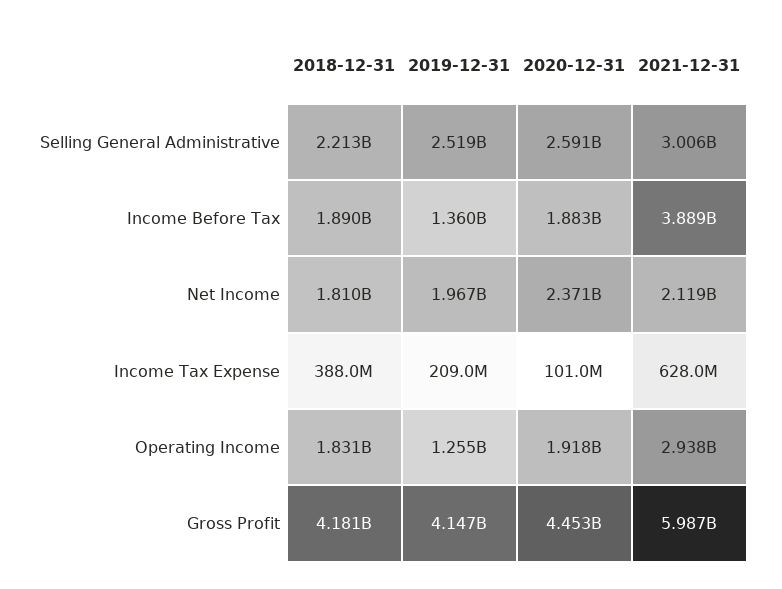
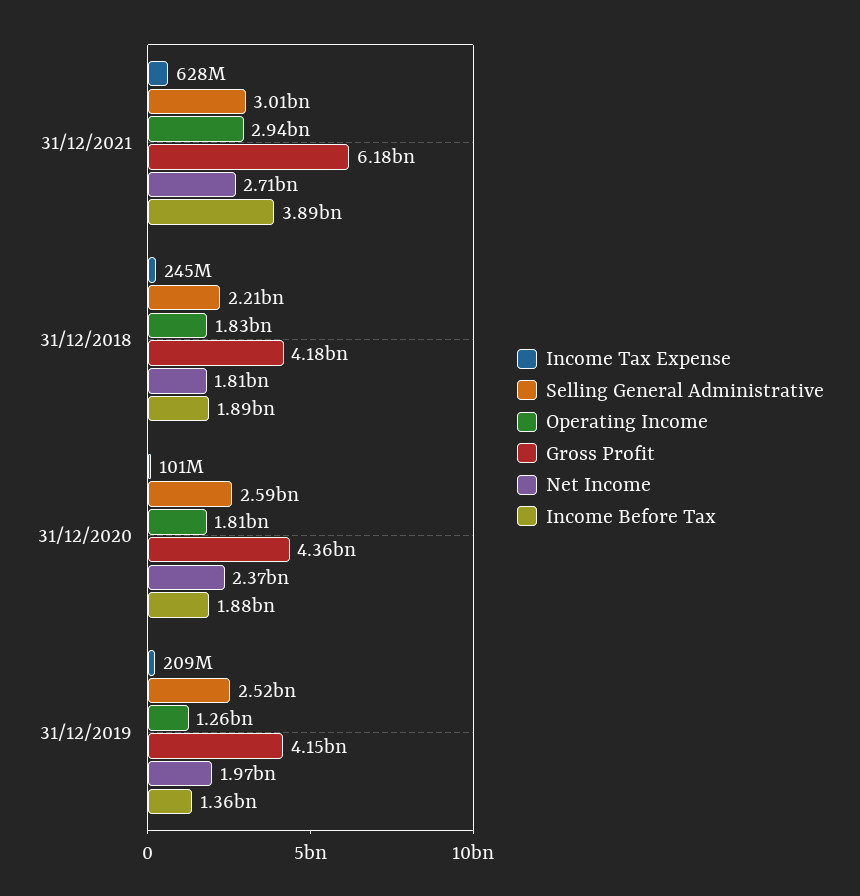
  {
    "Selling General Administrative": {
      "2018-12-31": 2213000000,
      "2019-12-31": 2519000000,
      "2020-12-31": 2591000000,
      "2021-12-31": 3006000000
    },
    "Income Before Tax": {
      "2018-12-31": 1890000000,
      "2019-12-31": 1360000000,
      "2020-12-31": 1883000000,
      "2021-12-31": 3889000000
    },
    "Net Income": {
      "2018-12-31": 1810000000,
      "2019-12-31": 1967000000,
      "2020-12-31": 2371000000,
-     "2021-12-31": 2119000000
+     "2021-12-31": 2710000000
    },
    "Income Tax Expense": {
-     "2018-12-31": 388000000,
+     "2018-12-31": 245000000,
      "2019-12-31": 209000000,
      "2020-12-31": 101000000,
      "2021-12-31": 628000000
    },
    "Operating Income": {
      "2018-12-31": 1831000000,
      "2019-12-31": 1255000000,
-     "2020-12-31": 1918000000,
+     "2020-12-31": 1810000000,
      "2021-12-31": 2938000000
    },
    "Gross Profit": {
      "2018-12-31": 4181000000,
      "2019-12-31": 4147000000,
-     "2020-12-31": 4453000000,
+     "2020-12-31": 4360000000,
-     "2021-12-31": 5987000000
+     "2021-12-31": 6180000000
    }
  }

